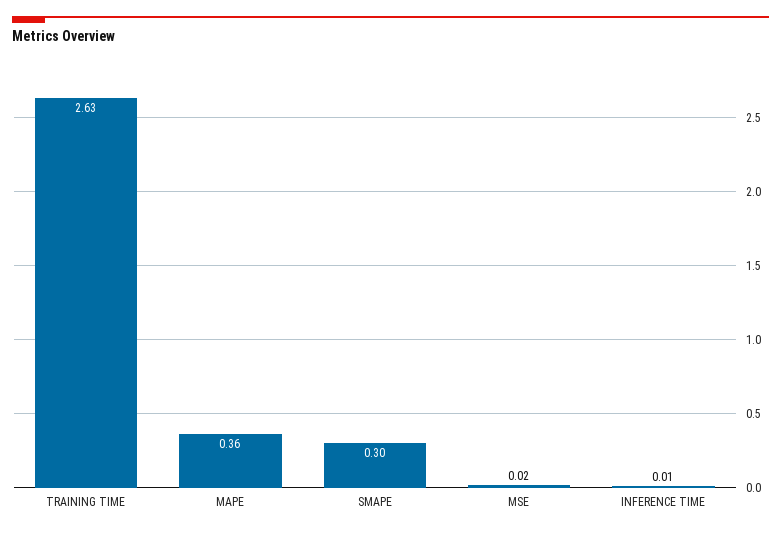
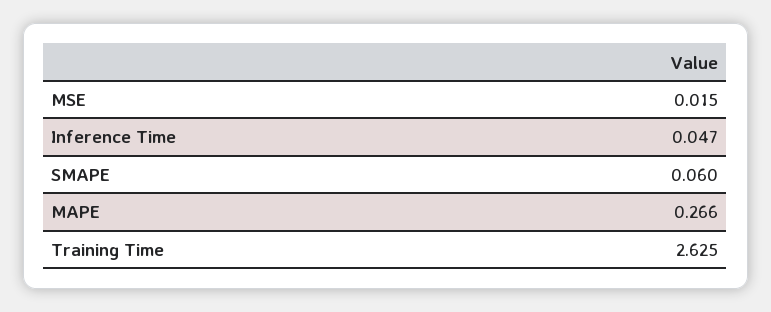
  {
    "TRAINING TIME": 2.625,
-   "MAPE": 0.36,
+   "MAPE": 0.266,
-   "SMAPE": 0.3,
+   "SMAPE": 0.06,
    "MSE": 0.015,
-   "INFERENCE TIME": 0.01
+   "INFERENCE TIME": 0.047
  }

